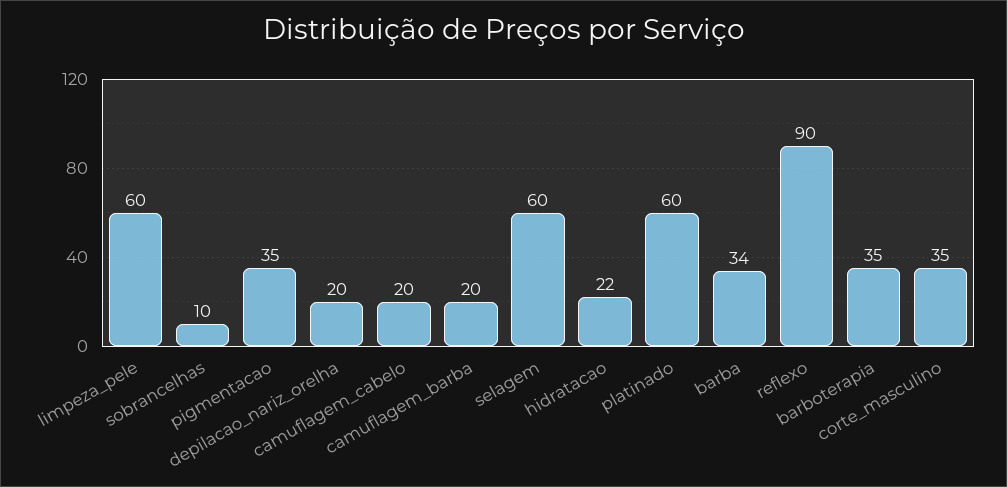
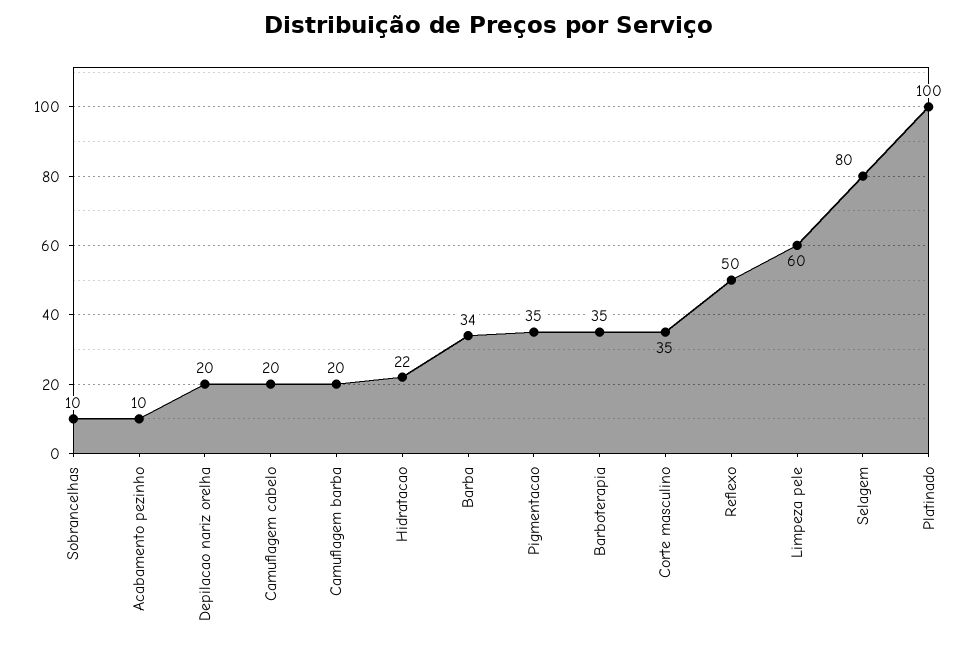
  {
    "limpeza_pele": 60,
    "sobrancelhas": 10,
    "pigmentacao": 35,
    "depilacao_nariz_orelha": 20,
    "camuflagem_cabelo": 20,
    "camuflagem_barba": 20,
-   "selagem": 60,
+   "selagem": 80,
    "hidratacao": 22,
-   "platinado": 60,
+   "platinado": 100,
    "barba": 34,
-   "reflexo": 90,
+   "reflexo": 50,
    "barboterapia": 35,
-   "corte_masculino": 35
+   "corte_masculino": 35,
+   "Acabamento pezinho": 10
  }

